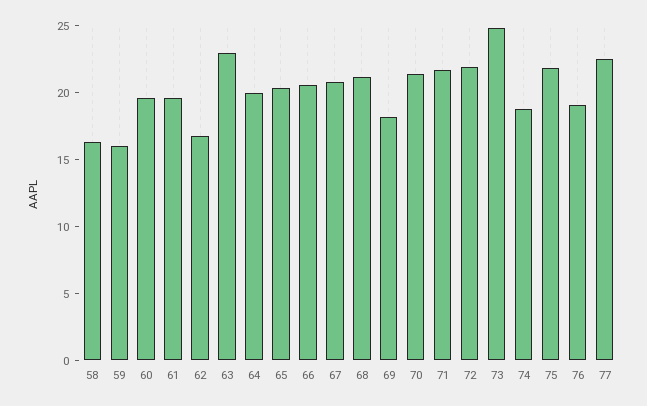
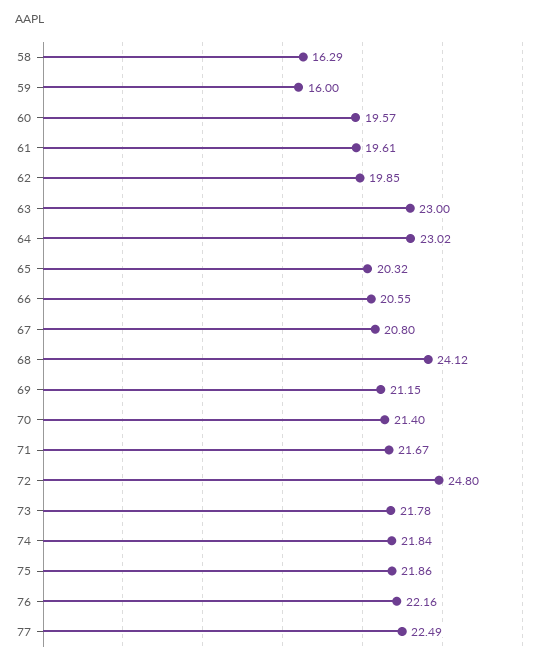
  {
    "58": 16.29,
    "59": 16,
    "60": 19.57,
    "61": 19.61,
-   "62": 17,
+   "62": 19.85,
    "63": 23,
-   "64": 20,
+   "64": 23.02,
    "65": 20.32,
    "66": 20.55,
    "67": 20.8,
-   "68": 21,
+   "68": 24.12,
-   "69": 18,
+   "69": 21.15,
    "70": 21.4,
    "71": 21.67,
-   "72": 22,
+   "72": 24.8,
-   "73": 25,
+   "73": 21.78,
-   "74": 19,
+   "74": 21.84,
    "75": 21.86,
-   "76": 19,
+   "76": 22.16,
    "77": 22.49
  }

